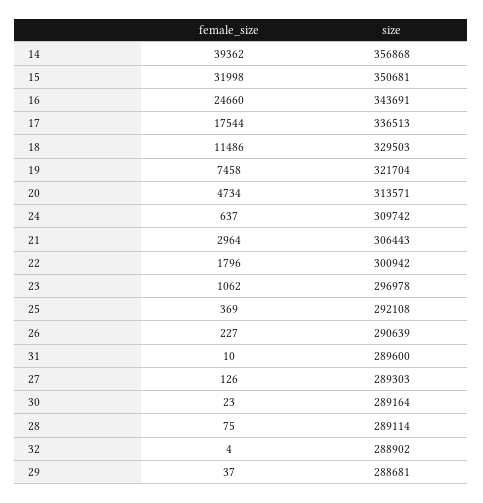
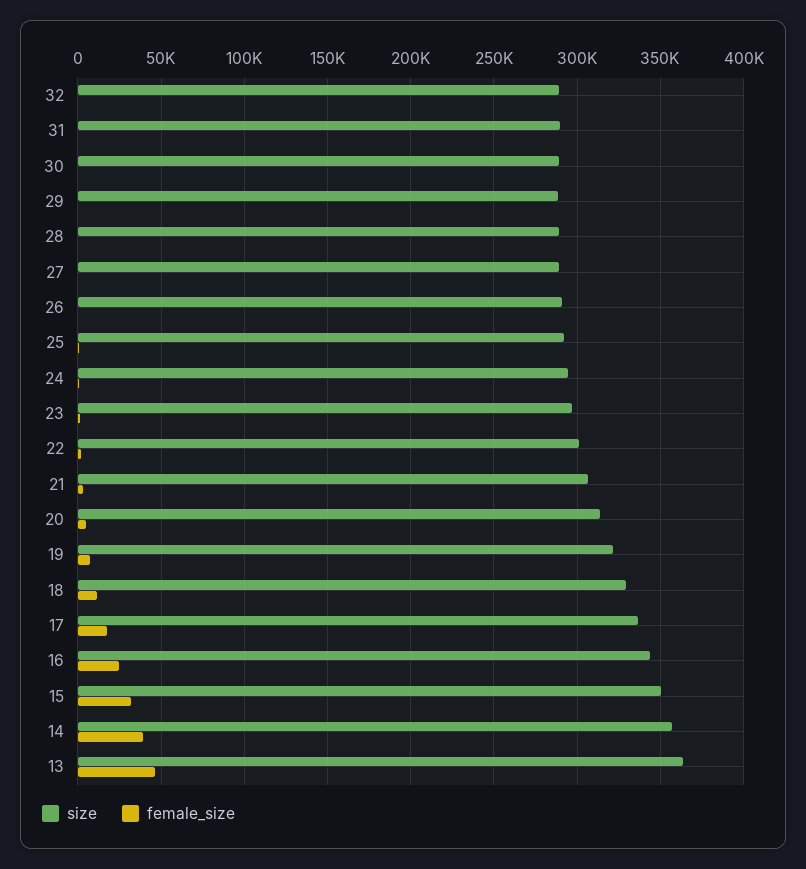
  {
    "female_size": {
      "14": 39362,
      "15": 31998,
      "16": 24660,
      "17": 17544,
      "18": 11486,
      "19": 7458,
      "20": 4734,
      "24": 637,
      "21": 2964,
      "22": 1796,
      "23": 1062,
      "25": 369,
      "26": 227,
      "31": 10,
      "27": 126,
      "30": 23,
      "28": 75,
      "32": 4,
-     "29": 37
+     "29": 37,
+     "13": 45000
    },
    "size": {
      "14": 356868,
      "15": 350681,
      "16": 343691,
      "17": 336513,
      "18": 329503,
      "19": 321704,
      "20": 313571,
-     "24": 309742,
+     "24": 295000,
      "21": 306443,
      "22": 300942,
      "23": 296978,
      "25": 292108,
      "26": 290639,
      "31": 289600,
      "27": 289303,
      "30": 289164,
      "28": 289114,
      "32": 288902,
-     "29": 288681
+     "29": 288681,
+     "13": 365000
    }
  }

